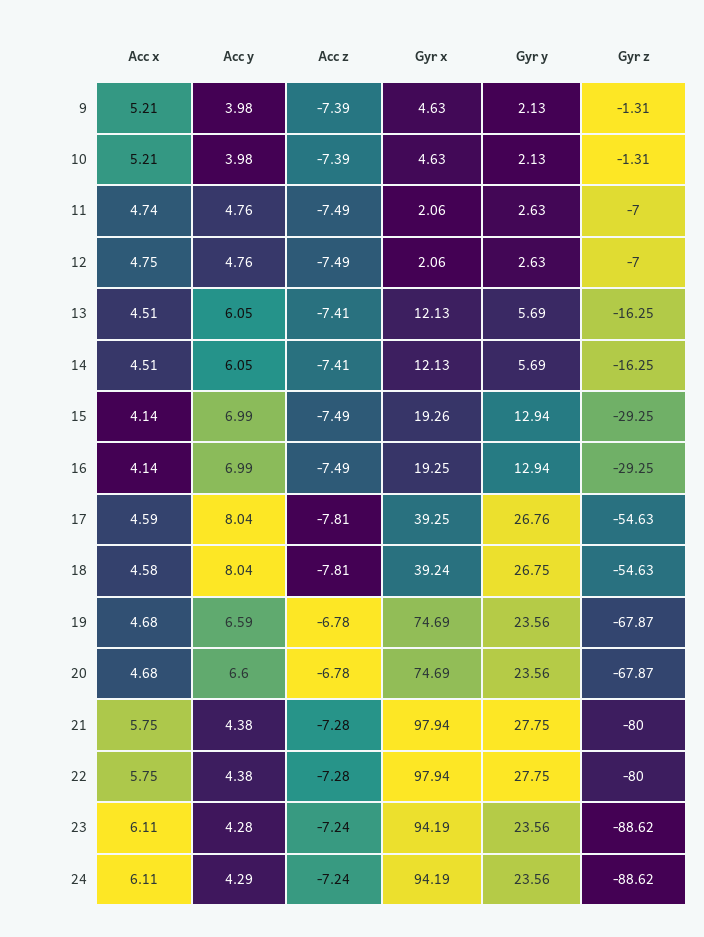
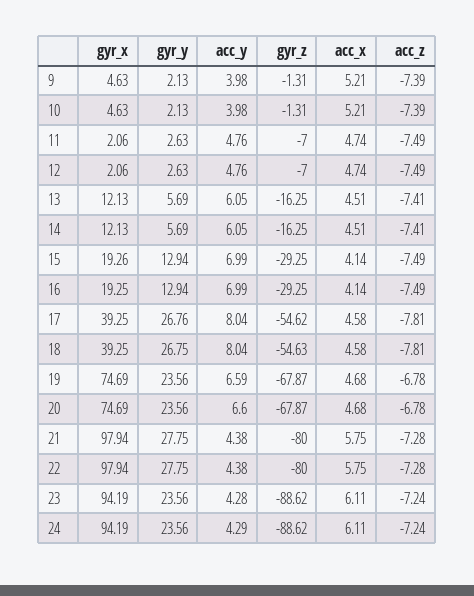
  {
    "Acc x": {
      "9": 5.21,
      "10": 5.21,
      "11": 4.74,
-     "12": 4.75,
+     "12": 4.74,
      "13": 4.51,
      "14": 4.51,
      "15": 4.14,
      "16": 4.14,
-     "17": 4.59,
+     "17": 4.58,
      "18": 4.58,
      "19": 4.68,
      "20": 4.68,
      "21": 5.75,
      "22": 5.75,
      "23": 6.11,
      "24": 6.11
    },
    "Acc y": {
      "9": 3.98,
      "10": 3.98,
      "11": 4.76,
      "12": 4.76,
      "13": 6.05,
      "14": 6.05,
      "15": 6.99,
      "16": 6.99,
      "17": 8.04,
      "18": 8.04,
      "19": 6.59,
      "20": 6.6,
      "21": 4.38,
      "22": 4.38,
      "23": 4.28,
      "24": 4.29
    },
    "Acc z": {
      "9": -7.39,
      "10": -7.39,
      "11": -7.49,
      "12": -7.49,
      "13": -7.41,
      "14": -7.41,
      "15": -7.49,
      "16": -7.49,
      "17": -7.81,
      "18": -7.81,
      "19": -6.78,
      "20": -6.78,
      "21": -7.28,
      "22": -7.28,
      "23": -7.24,
      "24": -7.24
    },
    "Gyr x": {
      "9": 4.63,
      "10": 4.63,
      "11": 2.06,
      "12": 2.06,
      "13": 12.13,
      "14": 12.13,
      "15": 19.26,
      "16": 19.25,
      "17": 39.25,
-     "18": 39.24,
+     "18": 39.25,
      "19": 74.69,
      "20": 74.69,
      "21": 97.94,
      "22": 97.94,
      "23": 94.19,
      "24": 94.19
    },
    "Gyr y": {
      "9": 2.13,
      "10": 2.13,
      "11": 2.63,
      "12": 2.63,
      "13": 5.69,
      "14": 5.69,
      "15": 12.94,
      "16": 12.94,
      "17": 26.76,
      "18": 26.75,
      "19": 23.56,
      "20": 23.56,
      "21": 27.75,
      "22": 27.75,
      "23": 23.56,
      "24": 23.56
    },
    "Gyr z": {
      "9": -1.31,
      "10": -1.31,
      "11": -7,
      "12": -7,
      "13": -16.25,
      "14": -16.25,
      "15": -29.25,
      "16": -29.25,
-     "17": -54.63,
+     "17": -54.62,
      "18": -54.63,
      "19": -67.87,
      "20": -67.87,
      "21": -80,
      "22": -80,
      "23": -88.62,
      "24": -88.62
    }
  }

